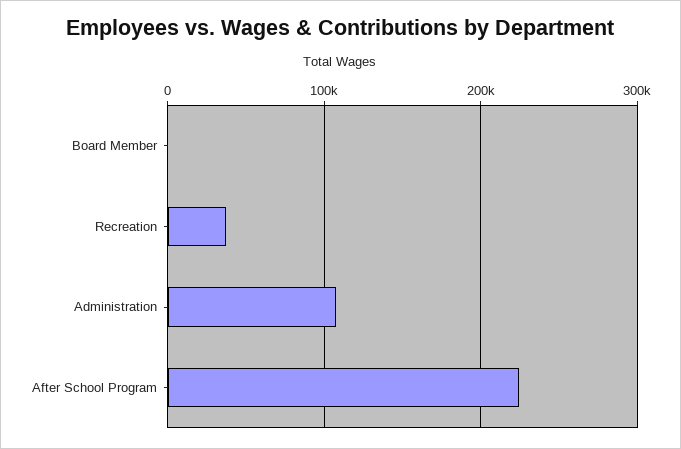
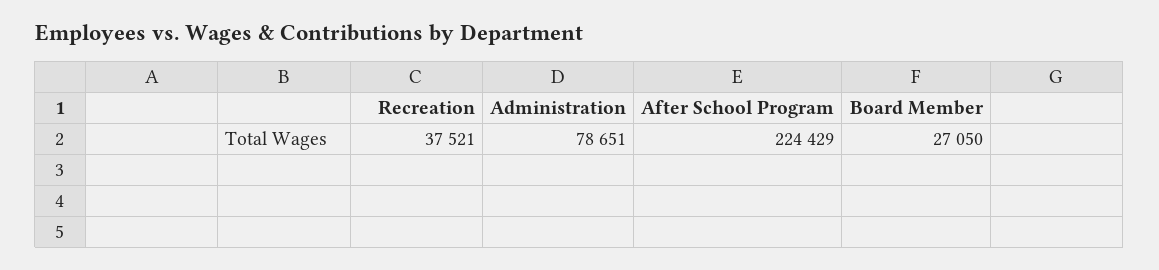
  {
-   "Board Member": 0,
+   "Board Member": 27050,
    "Recreation": 37521,
-   "Administration": 110000,
+   "Administration": 78651,
    "After School Program": 224429
  }

